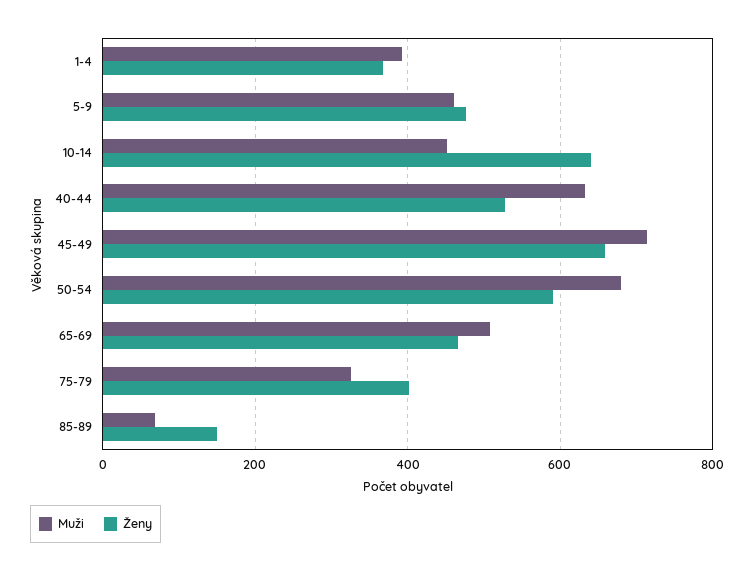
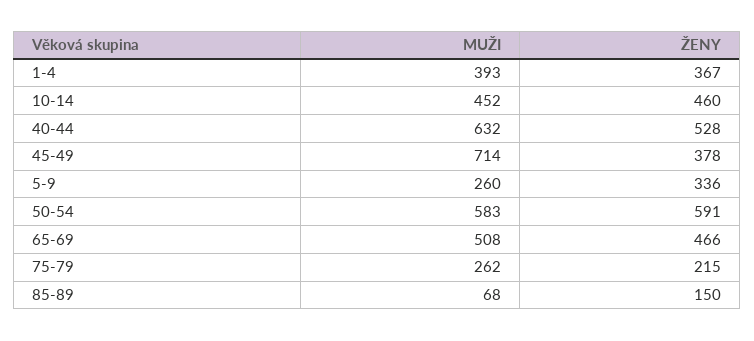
  {
    "Muži": {
      "1-4": 393,
-     "5-9": 460,
+     "5-9": 260,
      "10-14": 452,
      "40-44": 632,
      "45-49": 714,
-     "50-54": 680,
+     "50-54": 583,
      "65-69": 508,
-     "75-79": 320,
+     "75-79": 262,
      "85-89": 68
    },
    "Ženy": {
      "1-4": 367,
-     "5-9": 480,
+     "5-9": 336,
-     "10-14": 640,
+     "10-14": 460,
      "40-44": 528,
-     "45-49": 660,
+     "45-49": 378,
      "50-54": 591,
      "65-69": 466,
-     "75-79": 400,
+     "75-79": 215,
      "85-89": 150
    }
  }

